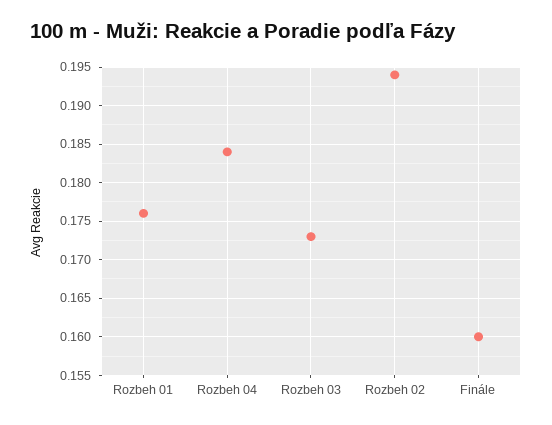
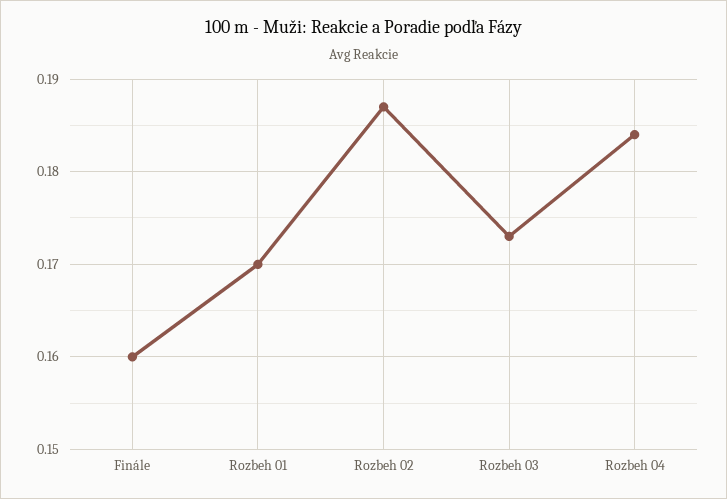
  {
-   "Rozbeh 01": 0.176,
+   "Rozbeh 01": 0.17,
    "Rozbeh 04": 0.184,
    "Rozbeh 03": 0.173,
-   "Rozbeh 02": 0.194,
+   "Rozbeh 02": 0.187,
    "Finále": 0.16
  }

